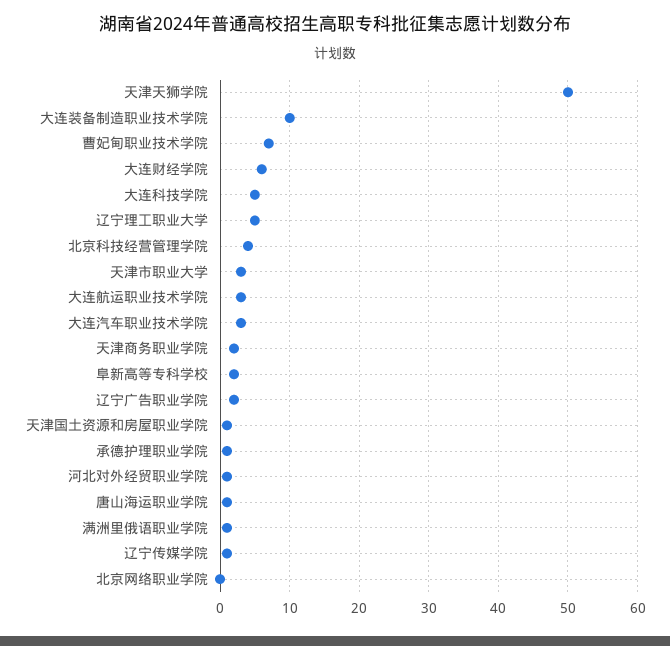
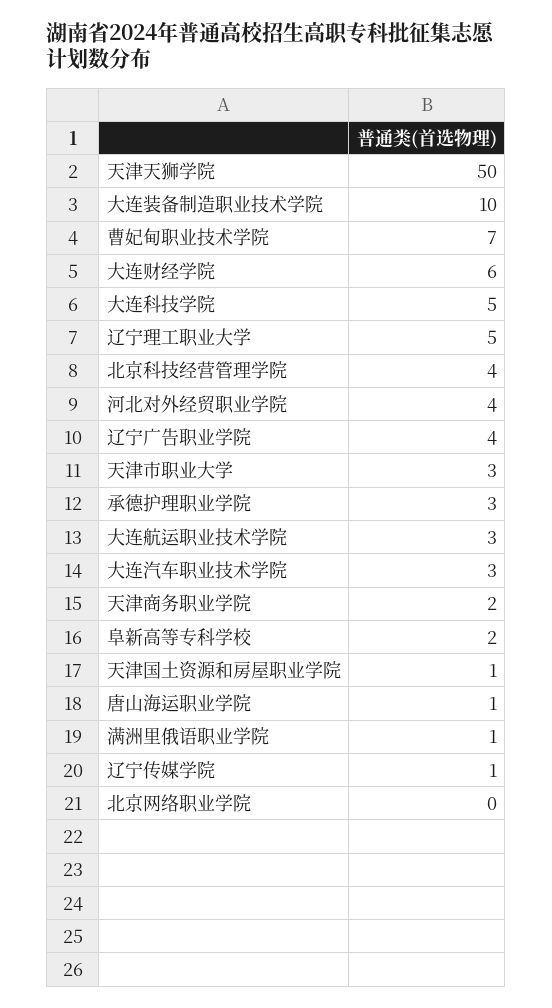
  {
    "天津天狮学院": 50,
    "大连装备制造职业技术学院": 10,
    "曹妃甸职业技术学院": 7,
    "大连财经学院": 6,
    "大连科技学院": 5,
    "辽宁理工职业大学": 5,
    "北京科技经营管理学院": 4,
    "天津市职业大学": 3,
    "大连航运职业技术学院": 3,
    "大连汽车职业技术学院": 3,
    "天津商务职业学院": 2,
    "阜新高等专科学校": 2,
-   "辽宁广告职业学院": 2,
+   "辽宁广告职业学院": 4,
    "天津国土资源和房屋职业学院": 1,
-   "承德护理职业学院": 1,
+   "承德护理职业学院": 3,
-   "河北对外经贸职业学院": 1,
+   "河北对外经贸职业学院": 4,
    "唐山海运职业学院": 1,
    "满洲里俄语职业学院": 1,
    "辽宁传媒学院": 1,
    "北京网络职业学院": 0
  }

